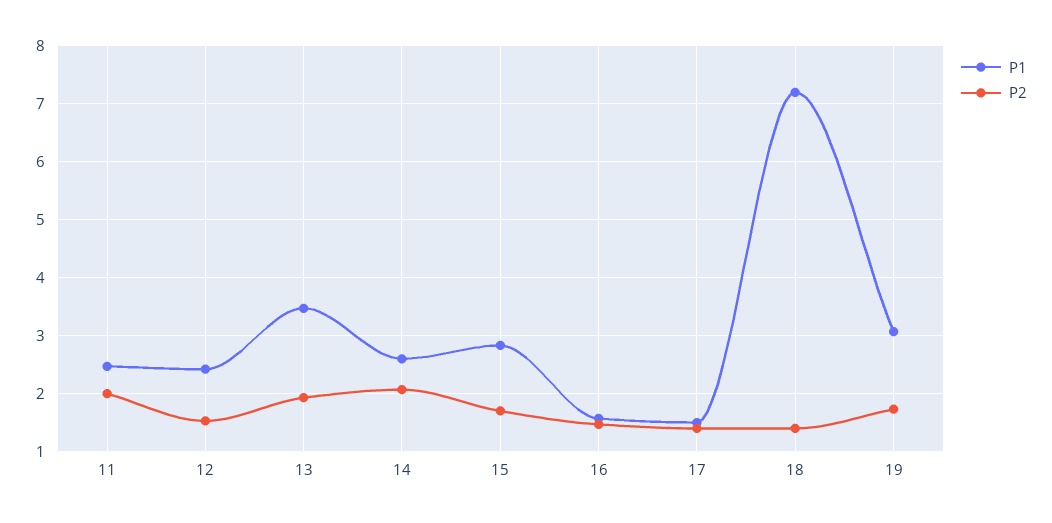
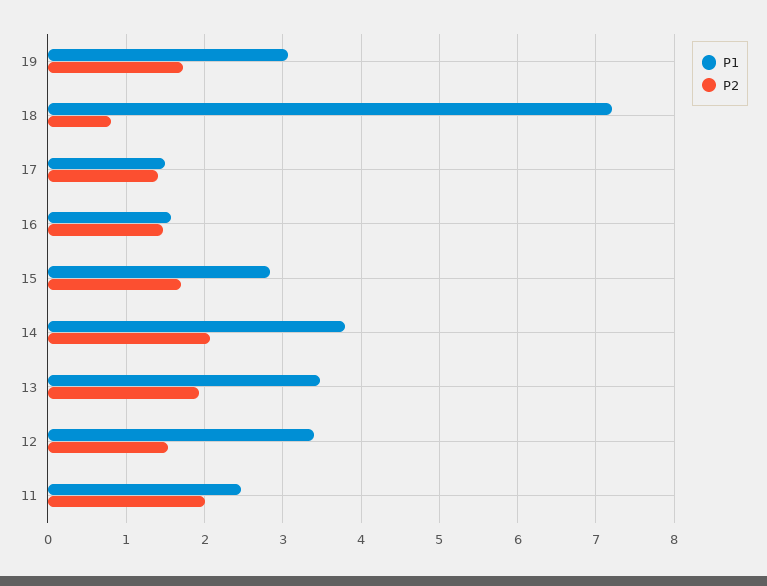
  {
    "P1": {
      "11": 2.5,
-     "12": 2.4,
+     "12": 3.4,
      "13": 3.5,
-     "14": 2.6,
+     "14": 3.8,
      "15": 2.8,
      "16": 1.6,
      "17": 1.5,
      "18": 7.2,
      "19": 3.1
    },
    "P2": {
      "11": 2,
      "12": 1.5,
      "13": 1.9,
      "14": 2.1,
      "15": 1.7,
      "16": 1.5,
      "17": 1.4,
-     "18": 1.4,
+     "18": 0.8,
      "19": 1.7
    }
  }

